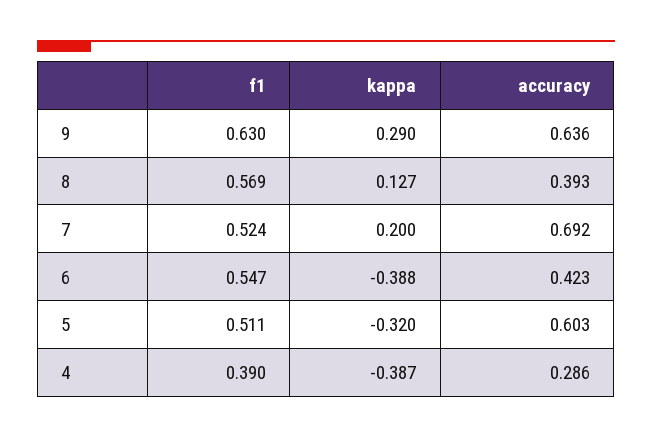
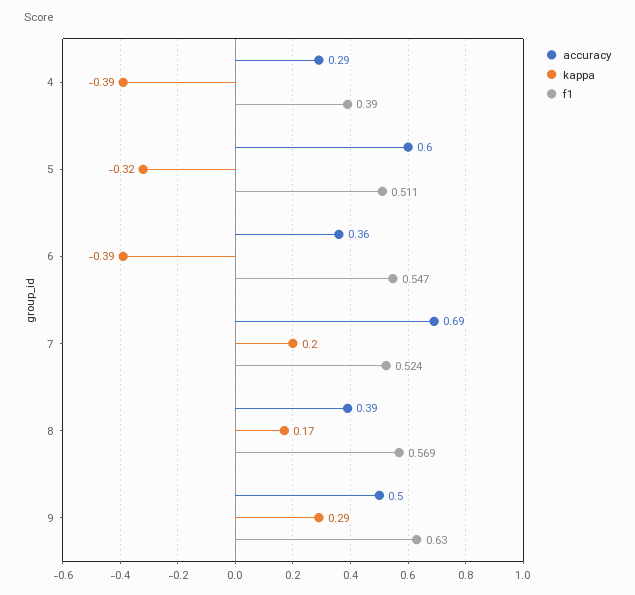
  {
    "f1": {
      "9": 0.63,
      "8": 0.569,
      "7": 0.524,
      "6": 0.547,
      "5": 0.511,
      "4": 0.39
    },
    "kappa": {
      "9": 0.29,
-     "8": 0.127,
+     "8": 0.17,
      "7": 0.2,
      "6": -0.388,
      "5": -0.32,
      "4": -0.387
    },
    "accuracy": {
-     "9": 0.636,
+     "9": 0.5,
      "8": 0.393,
      "7": 0.692,
-     "6": 0.423,
+     "6": 0.36,
      "5": 0.603,
      "4": 0.286
    }
  }

